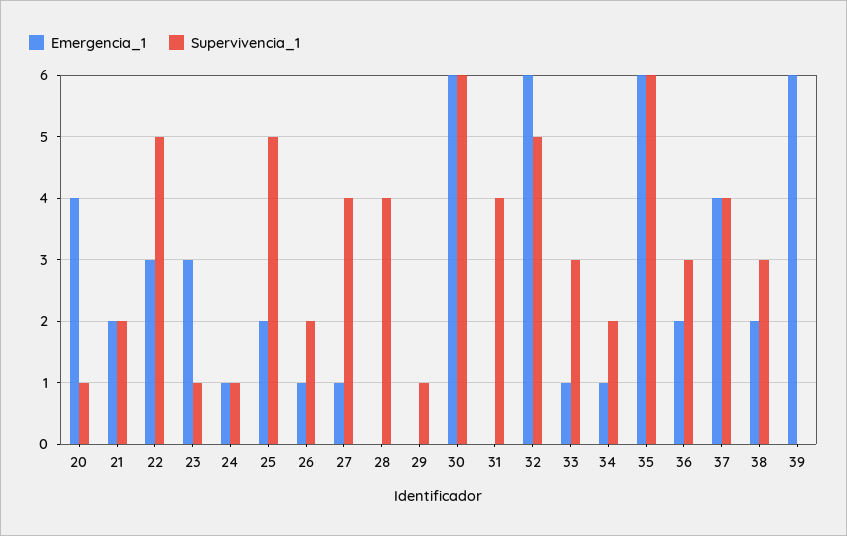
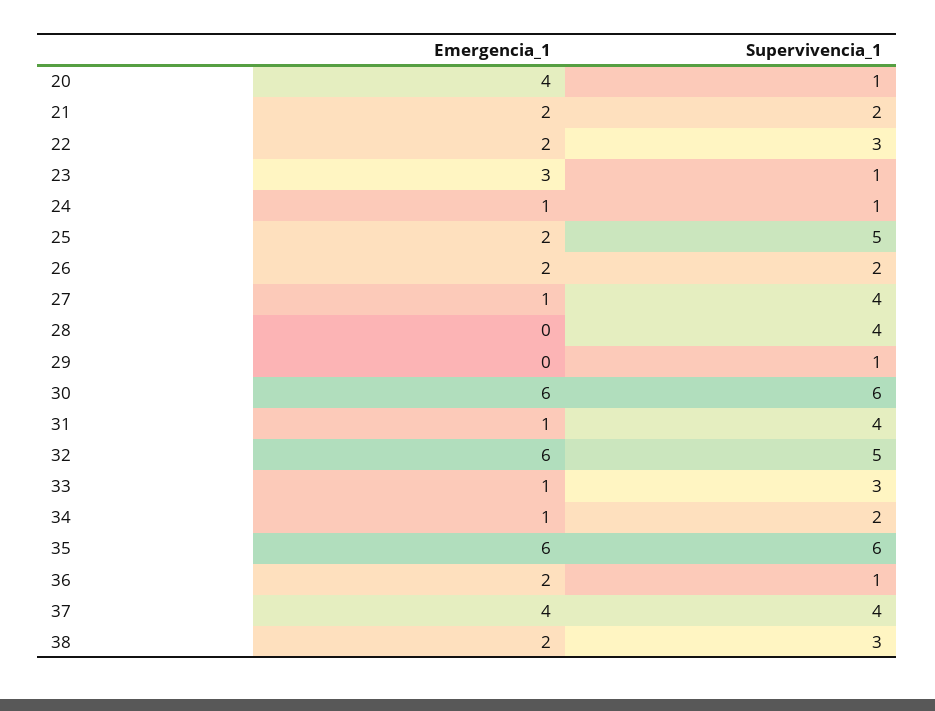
  {
    "Emergencia_1": {
      "20": 4,
      "21": 2,
-     "22": 3,
+     "22": 2,
      "23": 3,
      "24": 1,
      "25": 2,
-     "26": 1,
+     "26": 2,
      "27": 1,
      "28": 0,
      "29": 0,
      "30": 6,
-     "31": 0,
+     "31": 1,
      "32": 6,
      "33": 1,
      "34": 1,
      "35": 6,
      "36": 2,
      "37": 4,
-     "38": 2,
+     "38": 2
-     "39": 6
    },
    "Supervivencia_1": {
      "20": 1,
      "21": 2,
-     "22": 5,
+     "22": 3,
      "23": 1,
      "24": 1,
      "25": 5,
      "26": 2,
      "27": 4,
      "28": 4,
      "29": 1,
      "30": 6,
      "31": 4,
      "32": 5,
      "33": 3,
      "34": 2,
      "35": 6,
-     "36": 3,
+     "36": 1,
      "37": 4,
-     "38": 3,
+     "38": 3
-     "39": 0
    }
  }

